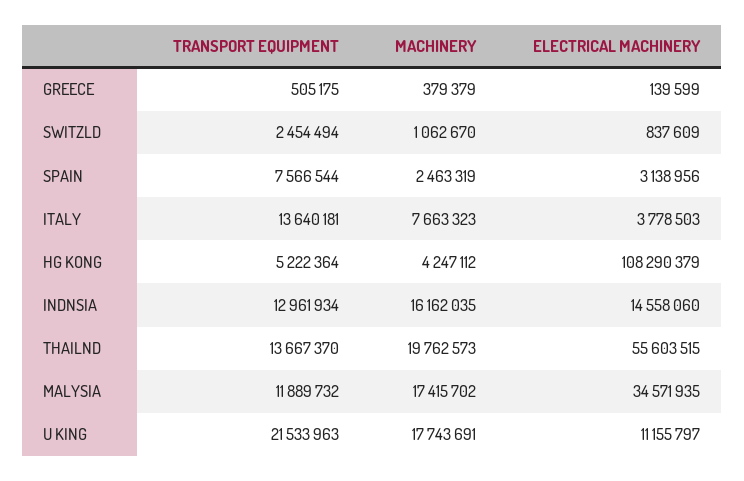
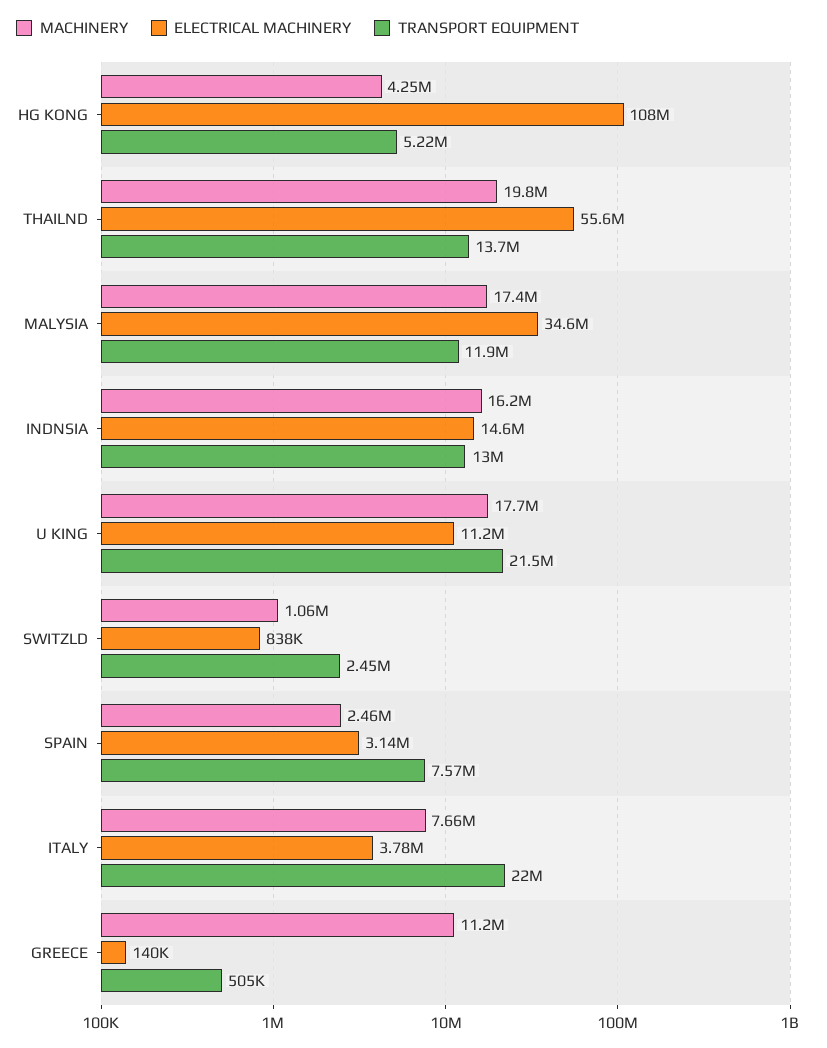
  {
    "TRANSPORT EQUIPMENT": {
      "GREECE": 505175,
      "SWITZLD": 2454494,
      "SPAIN": 7566544,
-     "ITALY": 13640181,
+     "ITALY": 22000000,
      "HG KONG": 5222364,
      "INDNSIA": 12961934,
      "THAILND": 13667370,
      "MALYSIA": 11889732,
      "U KING": 21533963
    },
    "MACHINERY": {
-     "GREECE": 379379,
+     "GREECE": 11200000,
      "SWITZLD": 1062670,
      "SPAIN": 2463319,
      "ITALY": 7663323,
      "HG KONG": 4247112,
      "INDNSIA": 16162035,
      "THAILND": 19762573,
      "MALYSIA": 17415702,
      "U KING": 17743691
    },
    "ELECTRICAL MACHINERY": {
      "GREECE": 139599,
      "SWITZLD": 837609,
      "SPAIN": 3138956,
      "ITALY": 3778503,
      "HG KONG": 108290379,
      "INDNSIA": 14558060,
      "THAILND": 55603515,
      "MALYSIA": 34571935,
      "U KING": 11155797
    }
  }

